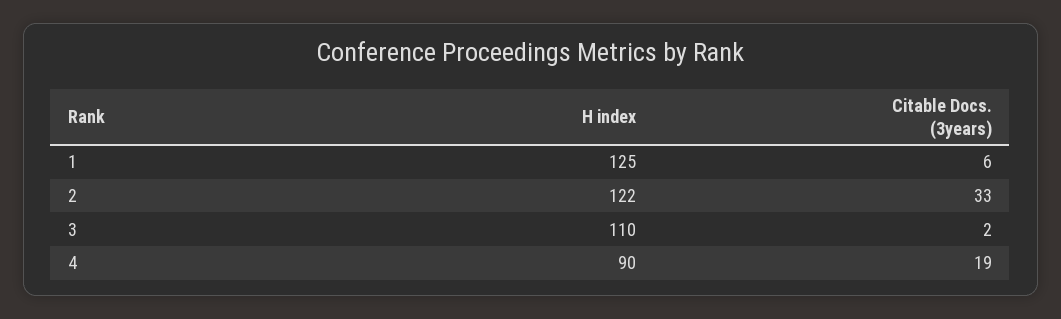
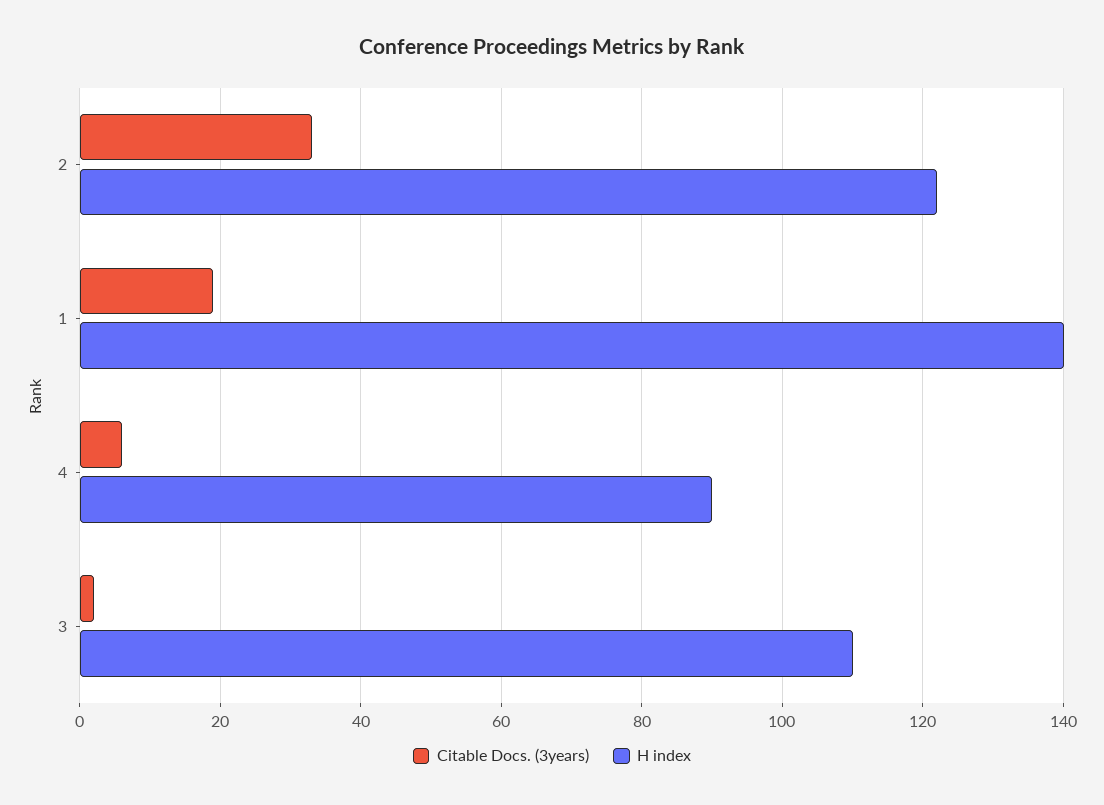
  {
    "H index": {
-     "1": 125,
+     "1": 140,
      "2": 122,
      "3": 110,
      "4": 90
    },
    "Citable Docs. (3years)": {
-     "1": 6,
+     "1": 20,
      "2": 33,
      "3": 2,
-     "4": 19
+     "4": 5
    }
  }

